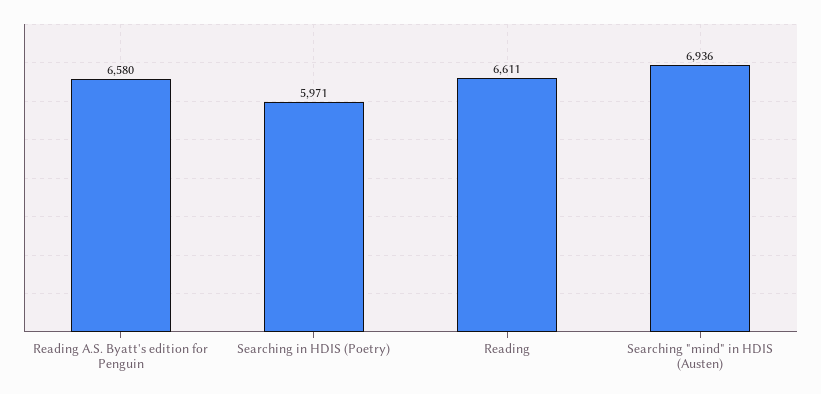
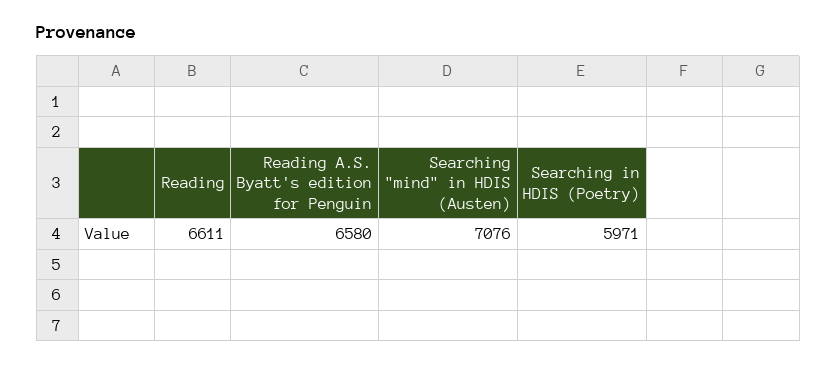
  {
    "Reading A.S. Byatt's edition for Penguin": 6580,
    "Searching in HDIS (Poetry)": 5971,
    "Reading": 6611,
-   "Searching \"mind\" in HDIS (Austen)": 6936
+   "Searching \"mind\" in HDIS (Austen)": 7076
  }

